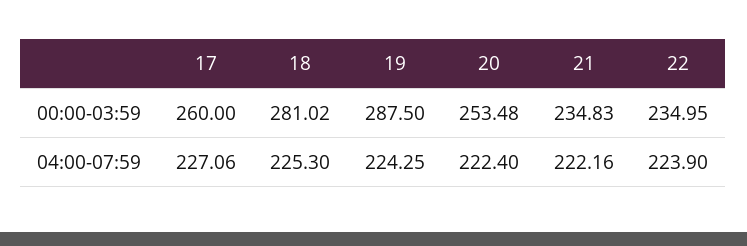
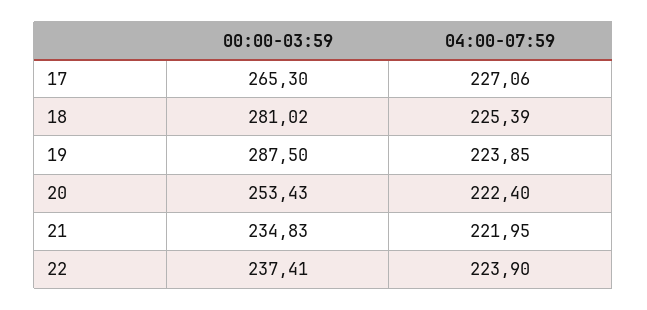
  {
    "17": {
-     "00:00-03:59": 260,
+     "00:00-03:59": 265.3,
      "04:00-07:59": 227.06
    },
    "18": {
      "00:00-03:59": 281.02,
-     "04:00-07:59": 225.3
+     "04:00-07:59": 225.39
    },
    "19": {
      "00:00-03:59": 287.5,
-     "04:00-07:59": 224.25
+     "04:00-07:59": 223.85
    },
    "20": {
-     "00:00-03:59": 253.48,
+     "00:00-03:59": 253.43,
      "04:00-07:59": 222.4
    },
    "21": {
      "00:00-03:59": 234.83,
-     "04:00-07:59": 222.16
+     "04:00-07:59": 221.95
    },
    "22": {
-     "00:00-03:59": 234.95,
+     "00:00-03:59": 237.41,
      "04:00-07:59": 223.9
    }
  }

